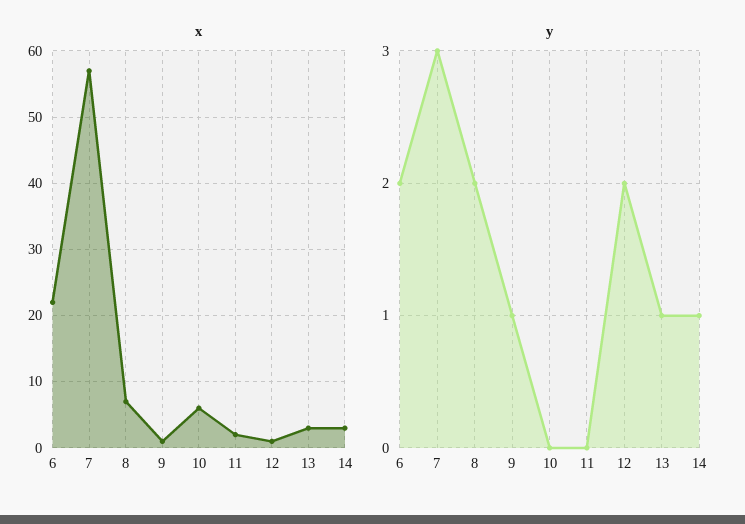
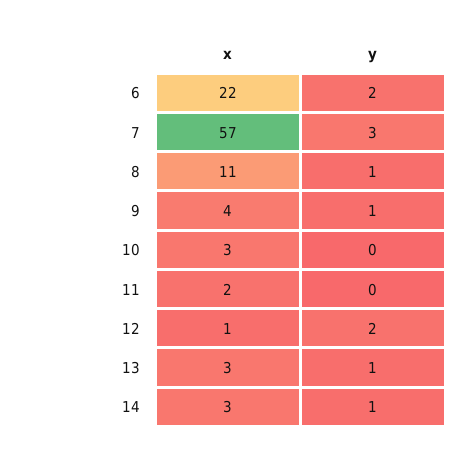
  {
    "x": {
      "6": 22,
      "7": 57,
-     "8": 7,
+     "8": 11,
-     "9": 1,
+     "9": 4,
-     "10": 6,
+     "10": 3,
      "11": 2,
      "12": 1,
      "13": 3,
      "14": 3
    },
    "y": {
      "6": 2,
      "7": 3,
-     "8": 2,
+     "8": 1,
      "9": 1,
      "10": 0,
      "11": 0,
      "12": 2,
      "13": 1,
      "14": 1
    }
  }

